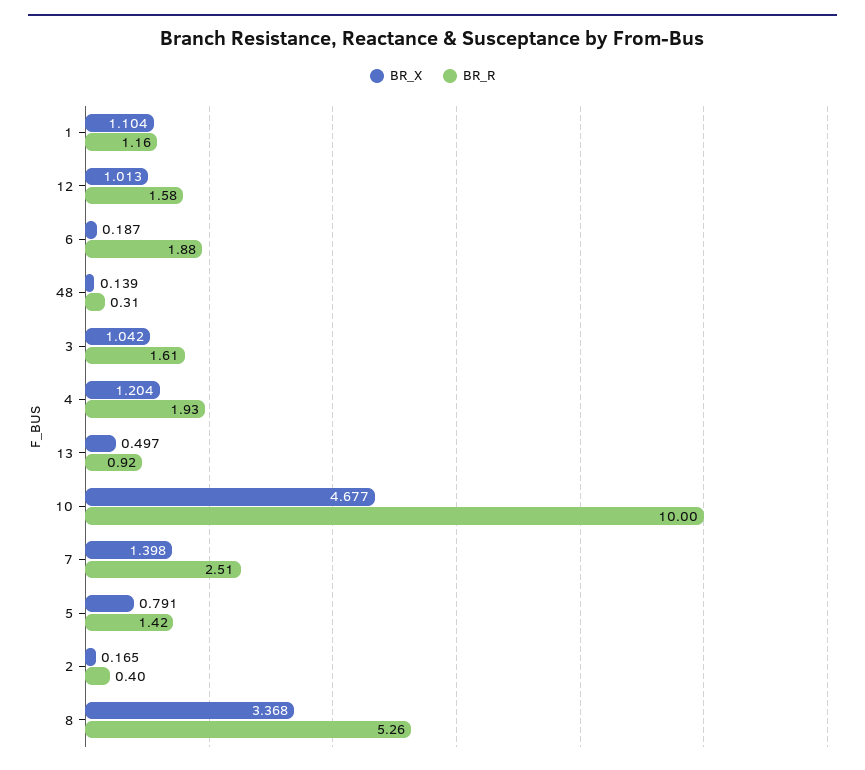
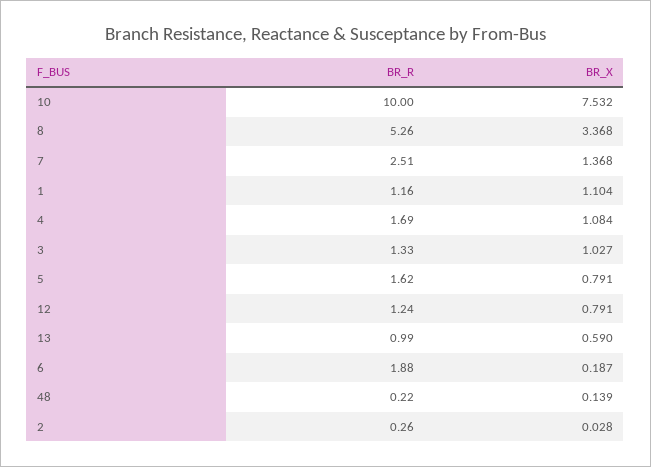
  {
    "BR_X": {
      "1": 1.104,
-     "12": 1.013,
+     "12": 0.791,
      "6": 0.187,
      "48": 0.139,
-     "3": 1.042,
+     "3": 1.027,
-     "4": 1.204,
+     "4": 1.084,
-     "13": 0.497,
+     "13": 0.59,
-     "10": 4.677,
+     "10": 7.532,
-     "7": 1.398,
+     "7": 1.368,
      "5": 0.791,
-     "2": 0.165,
+     "2": 0.028,
      "8": 3.368
    },
    "BR_R": {
      "1": 1.16,
-     "12": 1.58,
+     "12": 1.24,
      "6": 1.88,
-     "48": 0.31,
+     "48": 0.22,
-     "3": 1.61,
+     "3": 1.33,
-     "4": 1.93,
+     "4": 1.69,
-     "13": 0.92,
+     "13": 0.99,
      "10": 10,
      "7": 2.51,
-     "5": 1.42,
+     "5": 1.62,
-     "2": 0.4,
+     "2": 0.26,
      "8": 5.26
    }
  }

